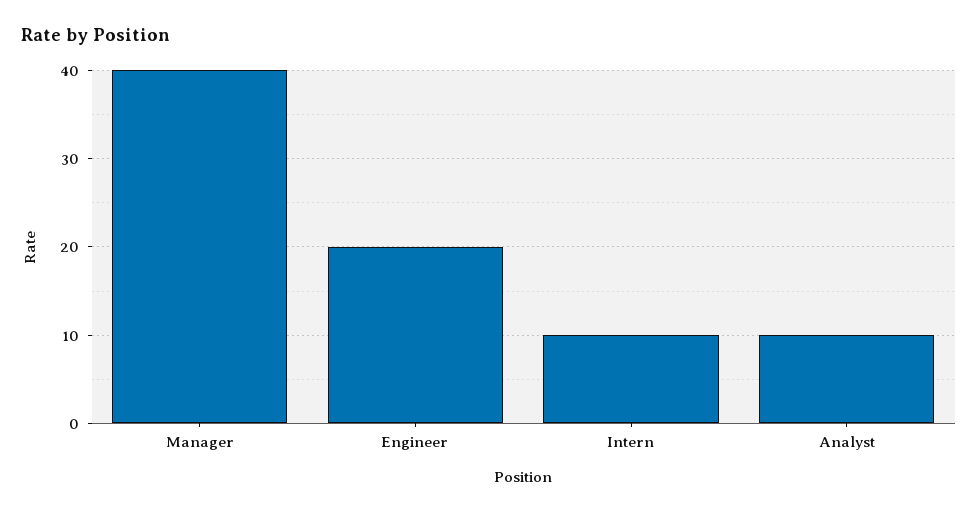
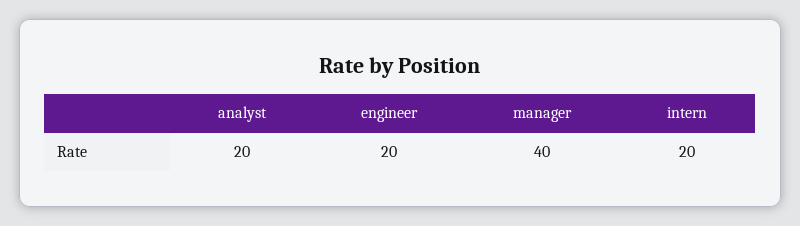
  {
    "Manager": 40,
    "Engineer": 20,
-   "Intern": 10,
+   "Intern": 20,
-   "Analyst": 10
+   "Analyst": 20
  }

